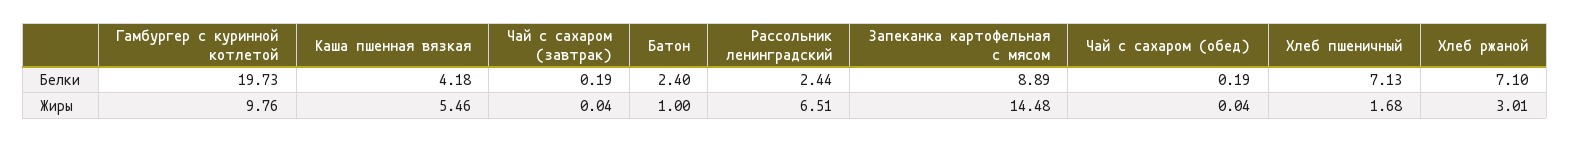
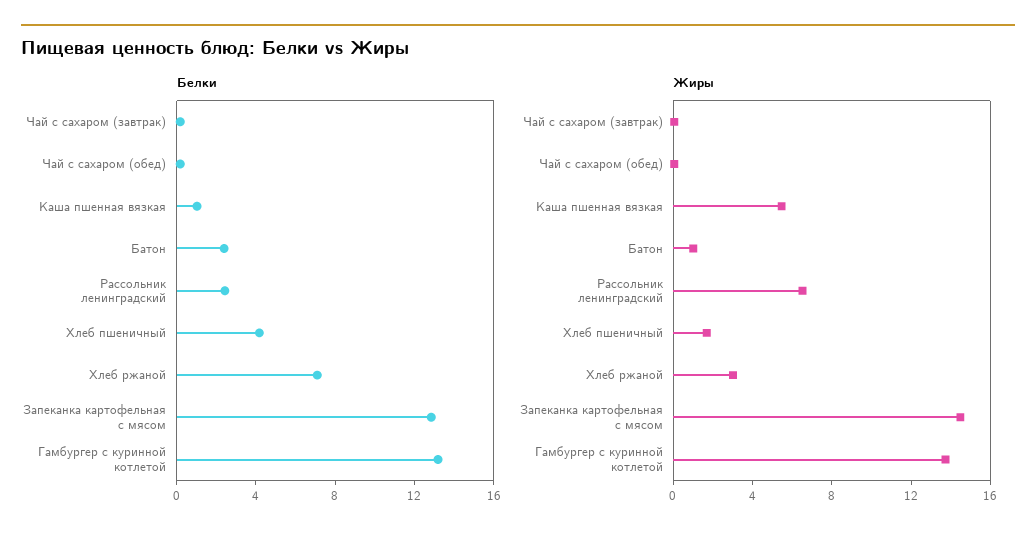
  {
    "Белки": {
-     "Гамбургер с куринной котлетой": 19.73,
+     "Гамбургер с куринной котлетой": 13,
-     "Каша пшенная вязкая": 4.18,
+     "Каша пшенная вязкая": 1,
      "Чай с сахаром (завтрак)": 0.19,
      "Батон": 2.4,
      "Рассольник ленинградский": 2.44,
-     "Запеканка картофельная с мясом": 8.89,
+     "Запеканка картофельная с мясом": 13,
      "Чай с сахаром (обед)": 0.19,
-     "Хлеб пшеничный": 7.13,
+     "Хлеб пшеничный": 4,
      "Хлеб ржаной": 7.1
    },
    "Жиры": {
-     "Гамбургер с куринной котлетой": 9.76,
+     "Гамбургер с куринной котлетой": 14,
      "Каша пшенная вязкая": 5.46,
      "Чай с сахаром (завтрак)": 0.04,
      "Батон": 1,
      "Рассольник ленинградский": 6.51,
      "Запеканка картофельная с мясом": 14.48,
      "Чай с сахаром (обед)": 0.04,
      "Хлеб пшеничный": 1.68,
      "Хлеб ржаной": 3.01
    }
  }

